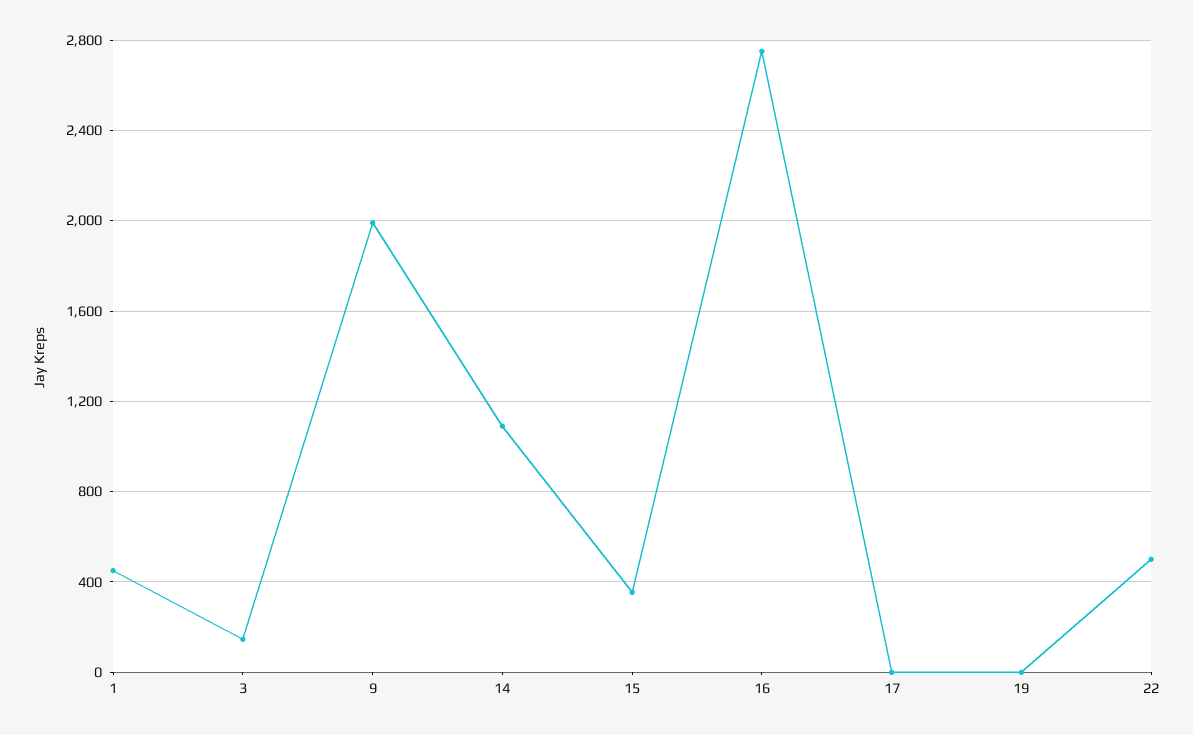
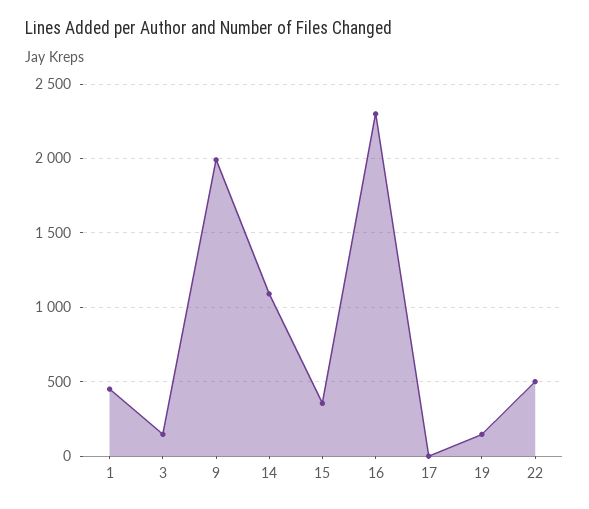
  {
    "1": 450,
    "3": 150,
    "9": 2000,
    "14": 1100,
    "15": 350,
-   "16": 2750,
+   "16": 2300,
    "17": 0,
-   "19": 0,
+   "19": 150,
    "22": 500
  }

